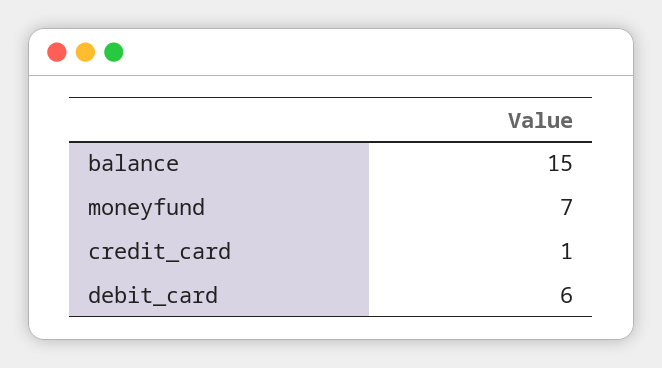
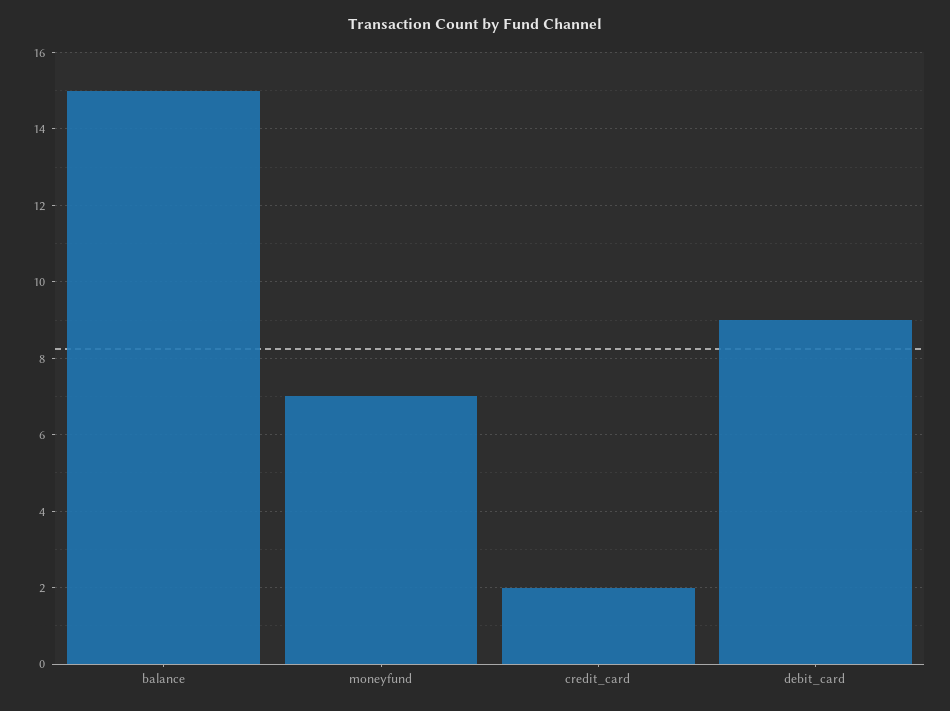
  {
    "balance": 15,
    "moneyfund": 7,
-   "credit_card": 1,
+   "credit_card": 2,
-   "debit_card": 6
+   "debit_card": 9
  }

